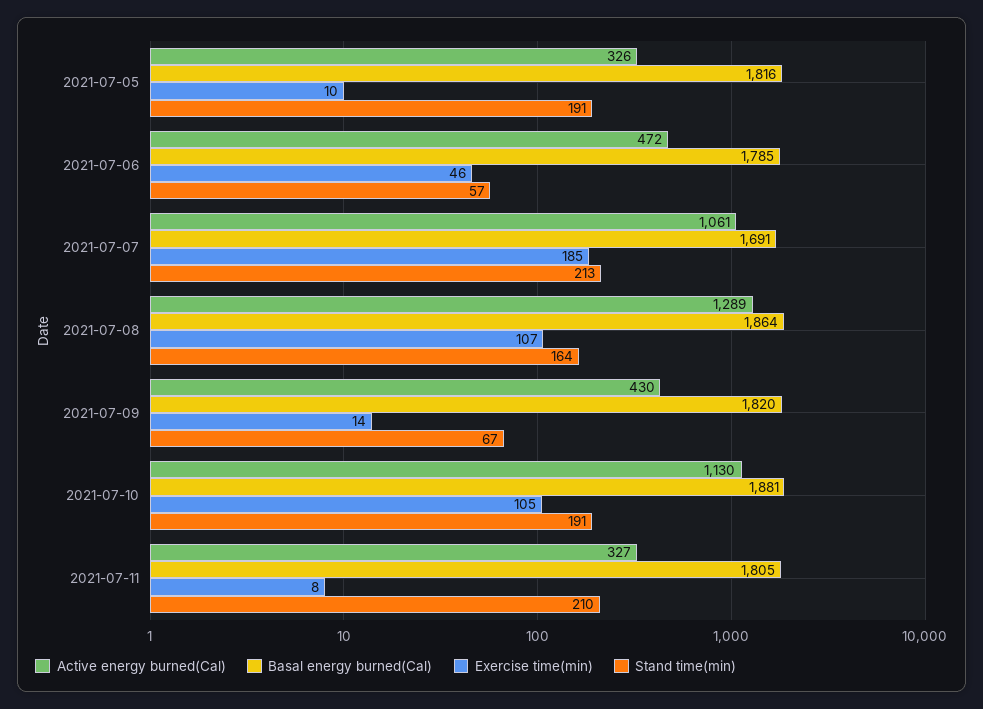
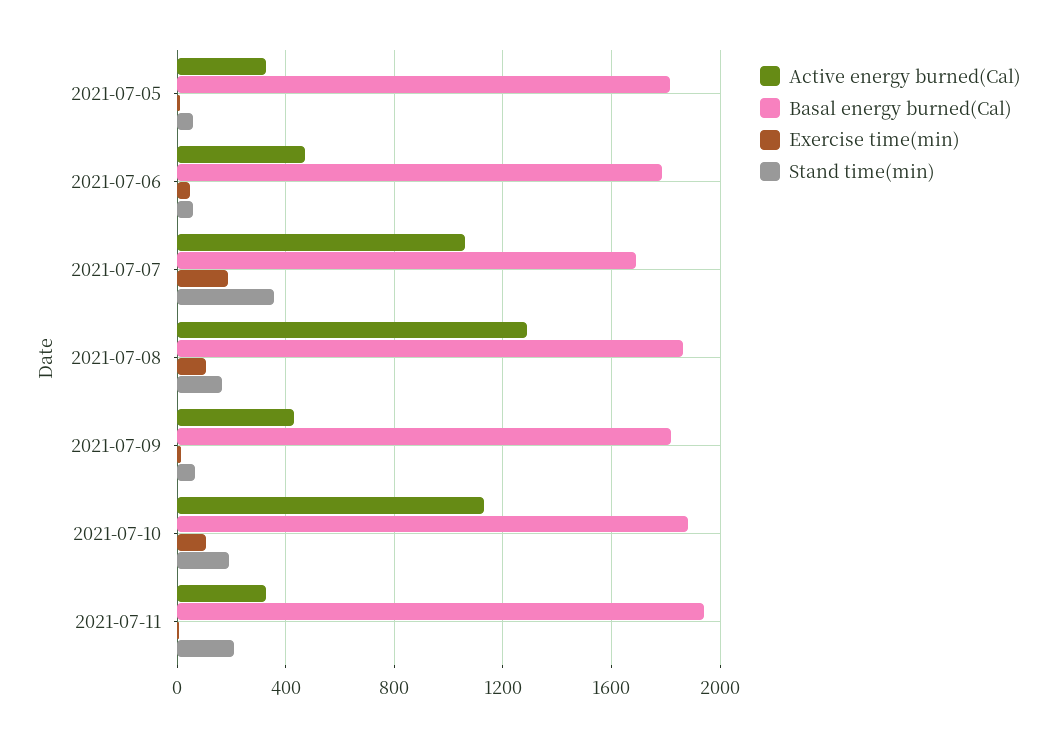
  {
    "Active energy burned(Cal)": {
      "2021-07-05": 326,
      "2021-07-06": 472,
      "2021-07-07": 1061,
      "2021-07-08": 1289,
      "2021-07-09": 430,
      "2021-07-10": 1130,
      "2021-07-11": 327
    },
    "Basal energy burned(Cal)": {
      "2021-07-05": 1816,
      "2021-07-06": 1785,
      "2021-07-07": 1691,
      "2021-07-08": 1864,
      "2021-07-09": 1820,
      "2021-07-10": 1881,
-     "2021-07-11": 1805
+     "2021-07-11": 1950
    },
    "Exercise time(min)": {
      "2021-07-05": 10,
      "2021-07-06": 46,
      "2021-07-07": 185,
      "2021-07-08": 107,
      "2021-07-09": 14,
      "2021-07-10": 105,
      "2021-07-11": 8
    },
    "Stand time(min)": {
-     "2021-07-05": 191,
+     "2021-07-05": 50,
      "2021-07-06": 57,
-     "2021-07-07": 213,
+     "2021-07-07": 350,
      "2021-07-08": 164,
      "2021-07-09": 67,
      "2021-07-10": 191,
      "2021-07-11": 210
    }
  }

